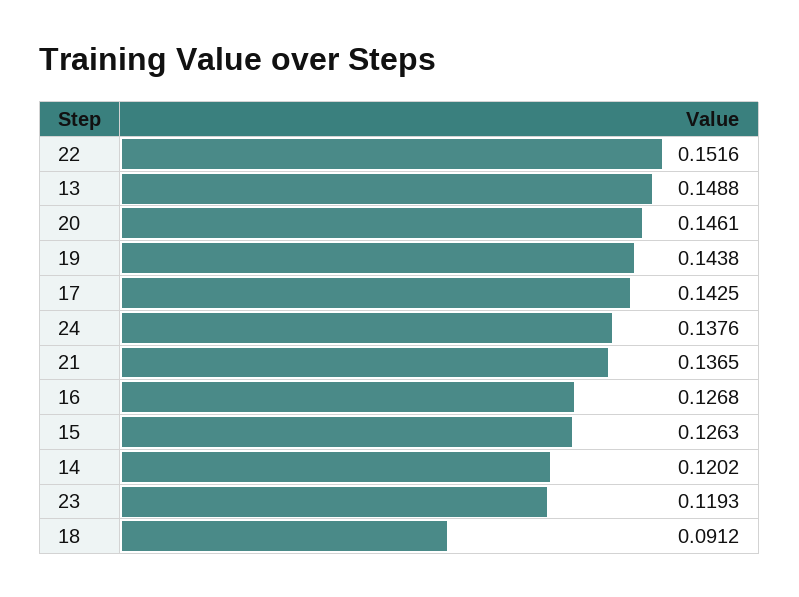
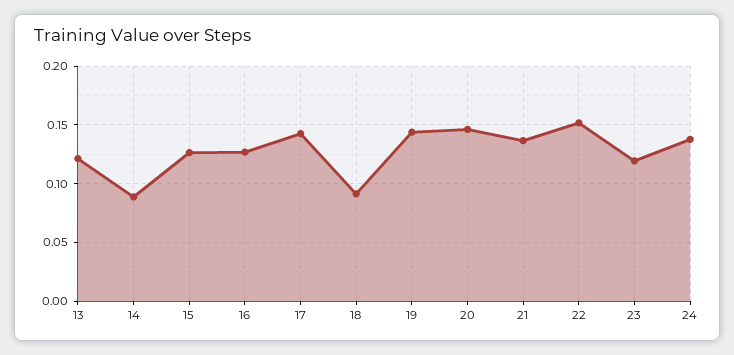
  {
    "22": 0.1516,
-   "13": 0.1488,
+   "13": 0.12,
    "20": 0.1461,
    "19": 0.1438,
    "17": 0.1425,
    "24": 0.1376,
    "21": 0.1365,
    "16": 0.1268,
    "15": 0.1263,
-   "14": 0.1202,
+   "14": 0.09,
    "23": 0.1193,
    "18": 0.0912
  }

